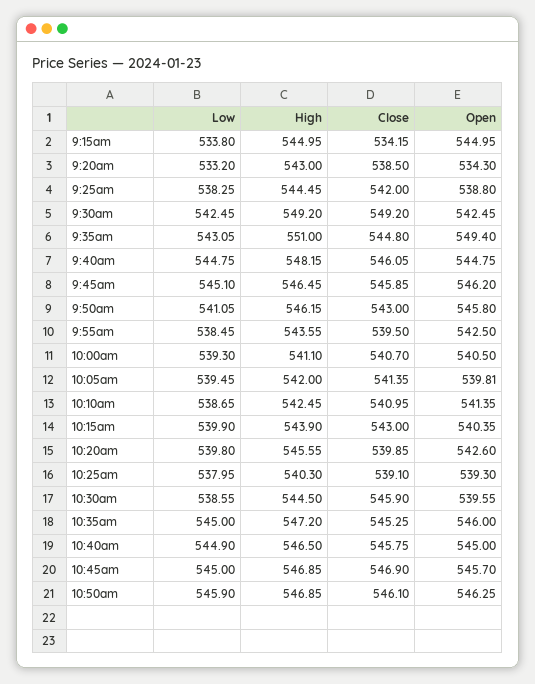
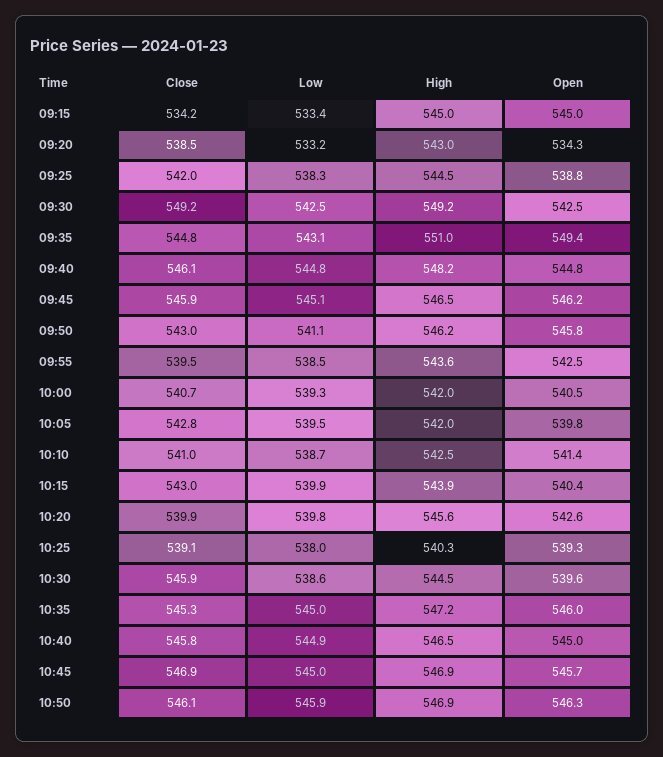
  {
    "Low": {
-     "9:15am": 533.8,
+     "9:15am": 533.4,
      "9:20am": 533.2,
      "9:25am": 538.25,
      "9:30am": 542.45,
      "9:35am": 543.05,
      "9:40am": 544.75,
      "9:45am": 545.1,
      "9:50am": 541.05,
      "9:55am": 538.45,
      "10:00am": 539.3,
      "10:05am": 539.45,
      "10:10am": 538.65,
      "10:15am": 539.9,
      "10:20am": 539.8,
      "10:25am": 537.95,
      "10:30am": 538.55,
      "10:35am": 545,
      "10:40am": 544.9,
      "10:45am": 545,
      "10:50am": 545.9
    },
    "High": {
      "9:15am": 544.95,
      "9:20am": 543,
      "9:25am": 544.45,
      "9:30am": 549.2,
      "9:35am": 551,
      "9:40am": 548.15,
      "9:45am": 546.45,
      "9:50am": 546.15,
      "9:55am": 543.55,
-     "10:00am": 541.1,
+     "10:00am": 542,
      "10:05am": 542,
      "10:10am": 542.45,
      "10:15am": 543.9,
      "10:20am": 545.55,
      "10:25am": 540.3,
      "10:30am": 544.5,
      "10:35am": 547.2,
      "10:40am": 546.5,
      "10:45am": 546.85,
      "10:50am": 546.85
    },
    "Close": {
      "9:15am": 534.15,
      "9:20am": 538.5,
      "9:25am": 542,
      "9:30am": 549.2,
      "9:35am": 544.8,
      "9:40am": 546.05,
      "9:45am": 545.85,
      "9:50am": 543,
      "9:55am": 539.5,
      "10:00am": 540.7,
-     "10:05am": 541.35,
+     "10:05am": 542.8,
      "10:10am": 540.95,
      "10:15am": 543,
      "10:20am": 539.85,
      "10:25am": 539.1,
      "10:30am": 545.9,
      "10:35am": 545.25,
      "10:40am": 545.75,
      "10:45am": 546.9,
      "10:50am": 546.1
    },
    "Open": {
      "9:15am": 544.95,
      "9:20am": 534.3,
      "9:25am": 538.8,
      "9:30am": 542.45,
      "9:35am": 549.4,
      "9:40am": 544.75,
      "9:45am": 546.2,
      "9:50am": 545.8,
      "9:55am": 542.5,
      "10:00am": 540.5,
      "10:05am": 539.81,
      "10:10am": 541.35,
      "10:15am": 540.35,
      "10:20am": 542.6,
      "10:25am": 539.3,
      "10:30am": 539.55,
      "10:35am": 546,
      "10:40am": 545,
      "10:45am": 545.7,
      "10:50am": 546.25
    }
  }

